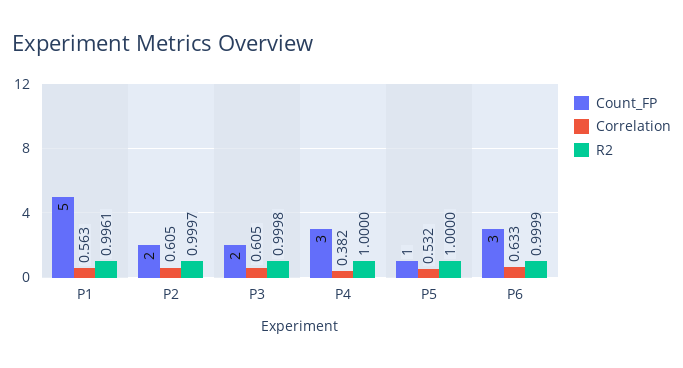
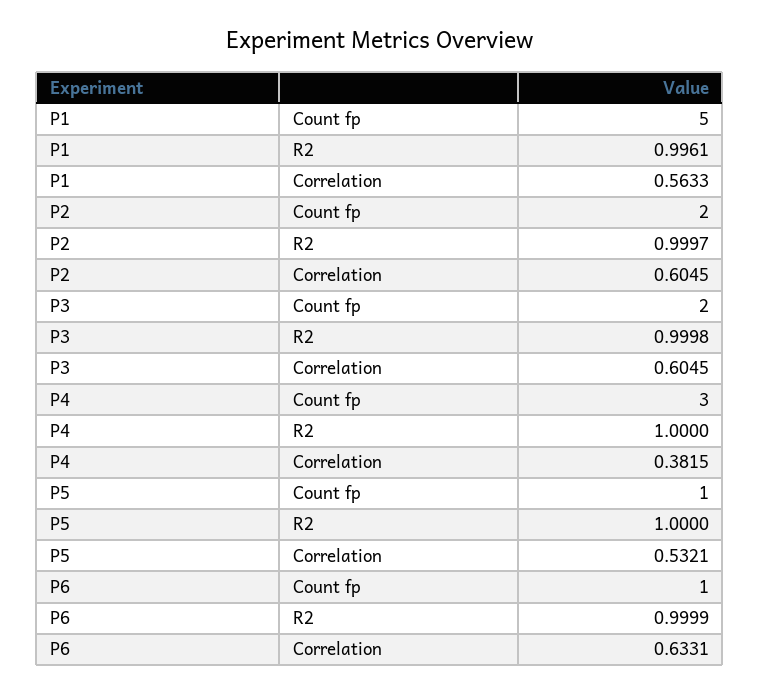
  {
    "Count_FP": {
      "P1": 5,
      "P2": 2,
      "P3": 2,
      "P4": 3,
      "P5": 1,
-     "P6": 3
+     "P6": 1
    },
    "Correlation": {
      "P1": 0.5633,
      "P2": 0.6045,
      "P3": 0.6045,
      "P4": 0.3815,
      "P5": 0.5321,
      "P6": 0.6331
    },
    "R2": {
      "P1": 0.9961,
      "P2": 0.9997,
      "P3": 0.9998,
      "P4": 1,
      "P5": 1,
      "P6": 0.9999
    }
  }

